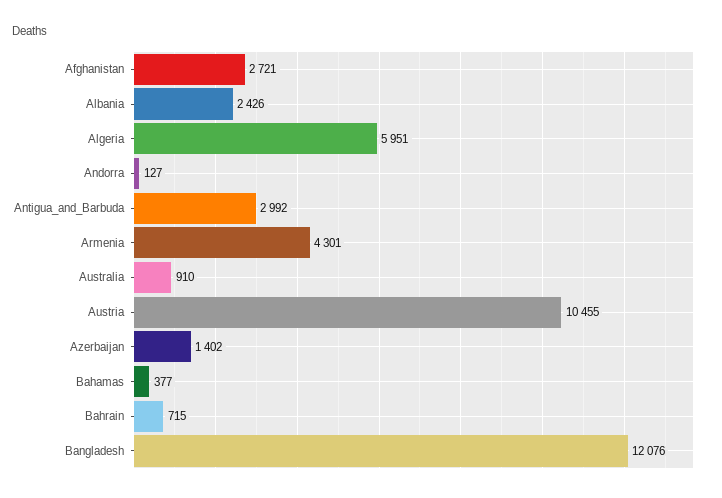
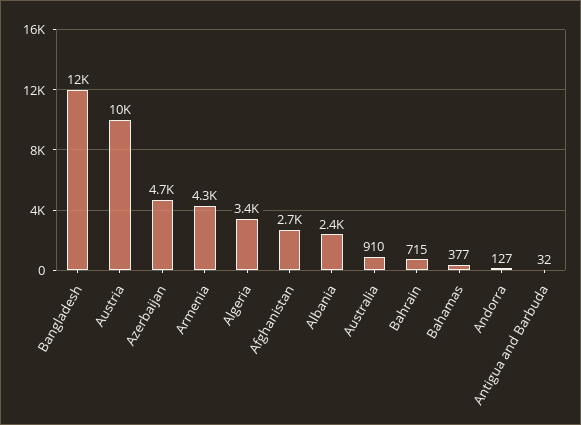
  {
    "Afghanistan": 2721,
    "Albania": 2426,
-   "Algeria": 5951,
+   "Algeria": 3400,
    "Andorra": 127,
-   "Antigua_and_Barbuda": 2992,
+   "Antigua_and_Barbuda": 32,
    "Armenia": 4301,
    "Australia": 910,
    "Austria": 10455,
-   "Azerbaijan": 1402,
+   "Azerbaijan": 4700,
    "Bahamas": 377,
    "Bahrain": 715,
    "Bangladesh": 12076
  }

